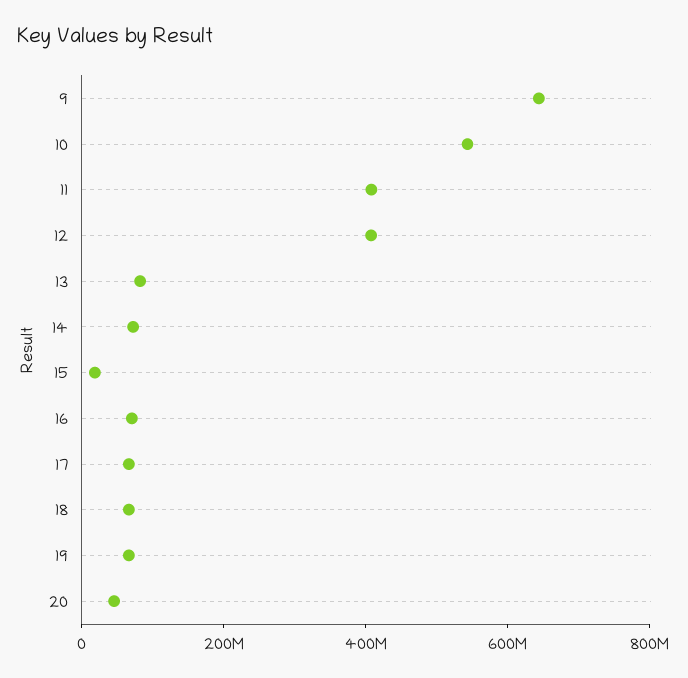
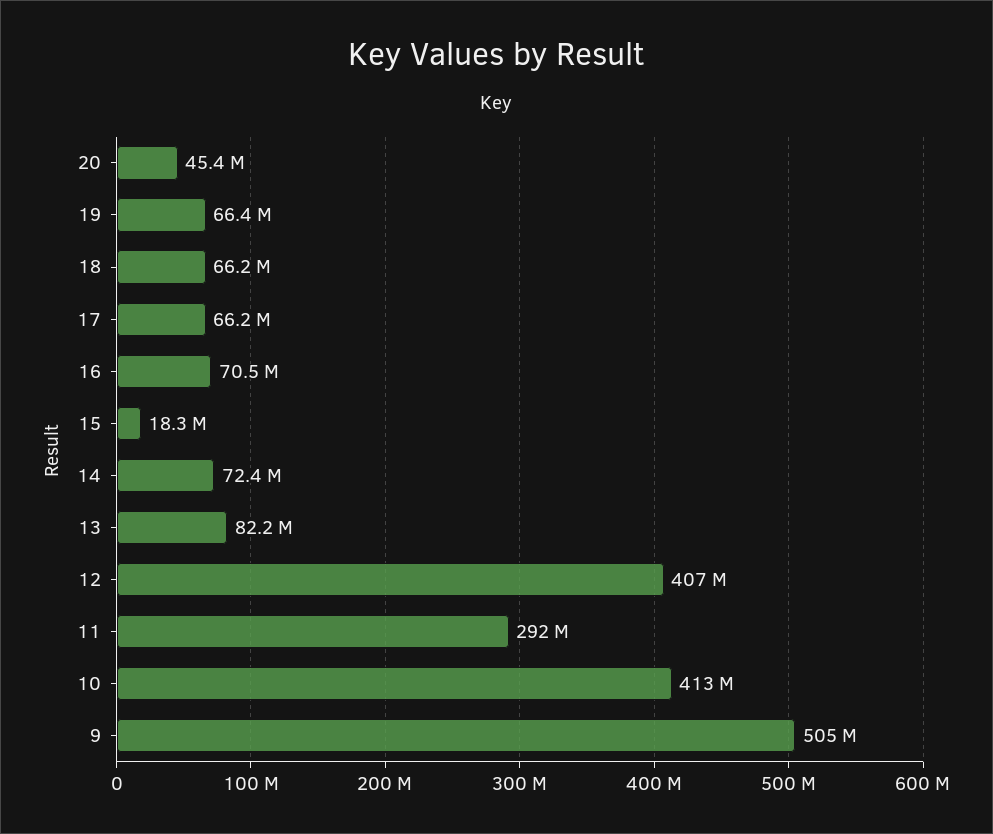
  {
-   "9": 650000000,
+   "9": 505000000,
-   "10": 550000000,
+   "10": 413000000,
-   "11": 400000000,
+   "11": 292000000,
    "12": 407000000,
    "13": 82200000,
    "14": 72400000,
    "15": 18300000,
    "16": 70500000,
    "17": 66200000,
    "18": 66200000,
    "19": 66400000,
    "20": 45400000
  }

